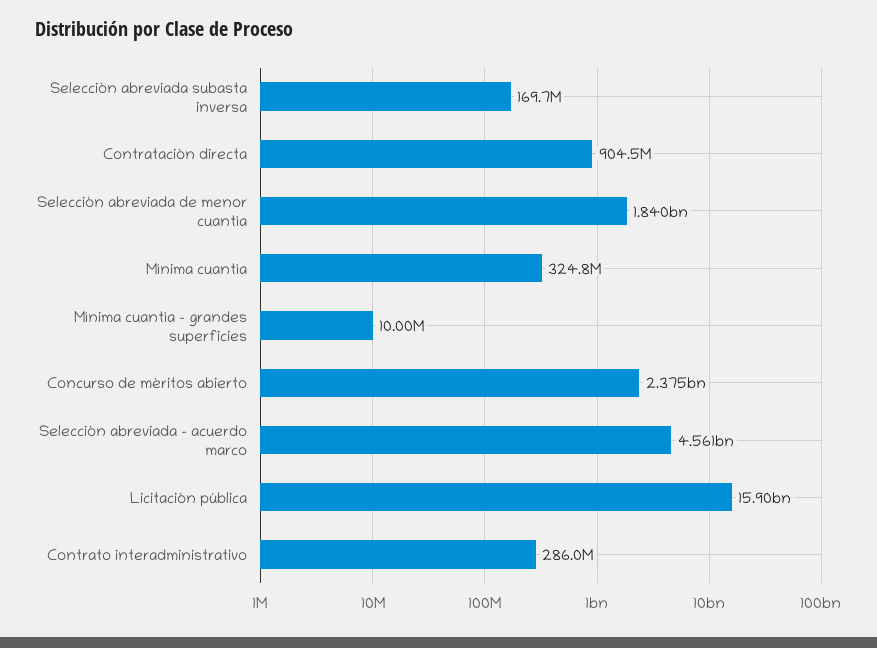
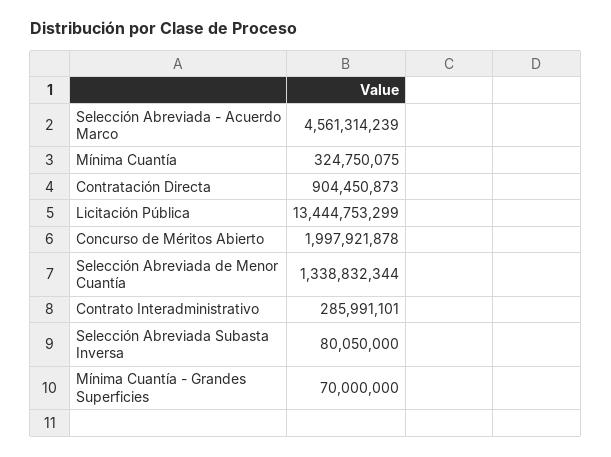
  {
-   "Selección abreviada subasta inversa": 169700000,
+   "Selección abreviada subasta inversa": 80050000,
    "Contratación directa": 904450873,
-   "Selección abreviada de menor cuantía": 1840000000,
+   "Selección abreviada de menor cuantía": 1338832344,
    "Mínima cuantía": 324750075,
-   "Mínima cuantía - grandes superficies": 10000000,
+   "Mínima cuantía - grandes superficies": 70000000,
-   "Concurso de méritos abierto": 2375000000,
+   "Concurso de méritos abierto": 1997921878,
    "Selección abreviada - acuerdo marco": 4561314239,
-   "Licitación pública": 15900000000,
+   "Licitación pública": 13444753299,
    "Contrato interadministrativo": 285991101
  }

